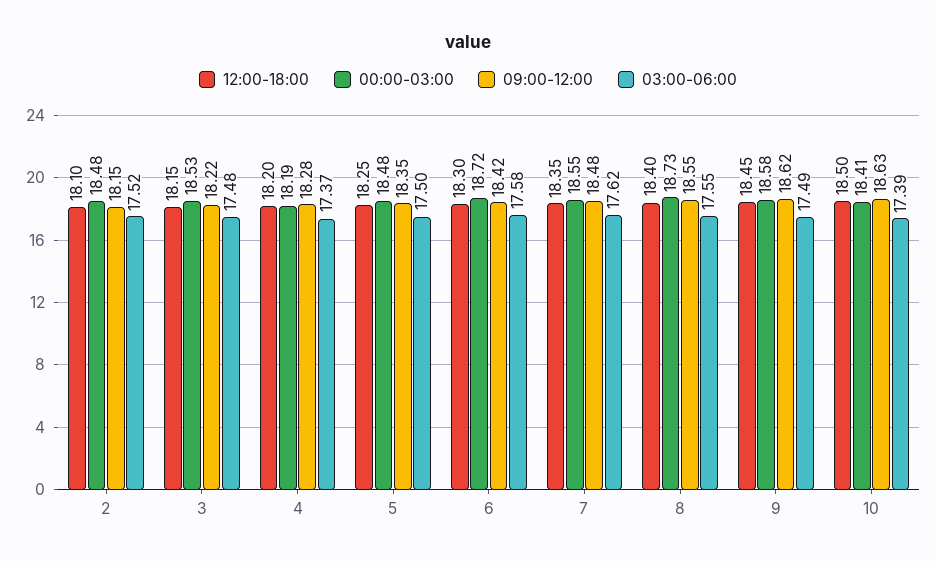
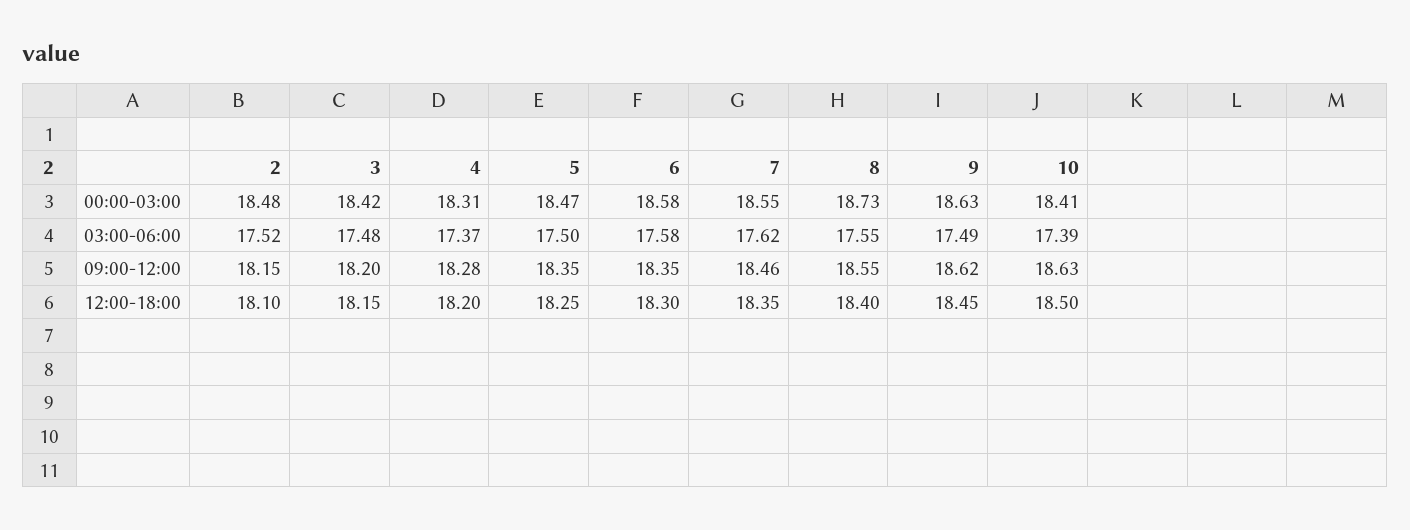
  {
    "12:00-18:00": {
      "2": 18.1,
      "3": 18.15,
      "4": 18.2,
      "5": 18.25,
      "6": 18.3,
      "7": 18.35,
      "8": 18.4,
      "9": 18.45,
      "10": 18.5
    },
    "00:00-03:00": {
      "2": 18.48,
-     "3": 18.53,
+     "3": 18.42,
-     "4": 18.19,
+     "4": 18.31,
-     "5": 18.48,
+     "5": 18.47,
-     "6": 18.72,
+     "6": 18.58,
      "7": 18.55,
      "8": 18.73,
-     "9": 18.58,
+     "9": 18.63,
      "10": 18.41
    },
    "09:00-12:00": {
      "2": 18.15,
-     "3": 18.22,
+     "3": 18.2,
      "4": 18.28,
      "5": 18.35,
-     "6": 18.42,
+     "6": 18.35,
-     "7": 18.48,
+     "7": 18.46,
      "8": 18.55,
      "9": 18.62,
      "10": 18.63
    },
    "03:00-06:00": {
      "2": 17.52,
      "3": 17.48,
      "4": 17.37,
      "5": 17.5,
      "6": 17.58,
      "7": 17.62,
      "8": 17.55,
      "9": 17.49,
      "10": 17.39
    }
  }

